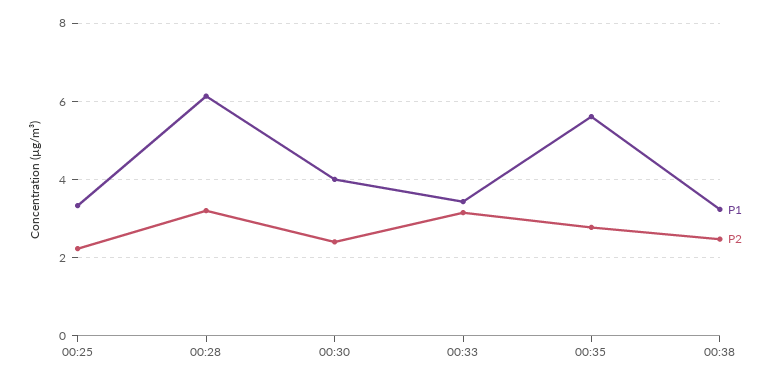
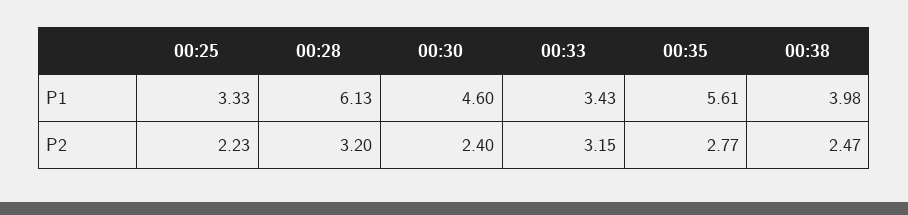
  {
    "P1": {
      "00:25": 3.33,
      "00:28": 6.13,
-     "00:30": 4,
+     "00:30": 4.6,
      "00:33": 3.43,
      "00:35": 5.61,
-     "00:38": 3.2
+     "00:38": 3.98
    },
    "P2": {
      "00:25": 2.23,
      "00:28": 3.2,
      "00:30": 2.4,
      "00:33": 3.15,
      "00:35": 2.77,
      "00:38": 2.47
    }
  }

